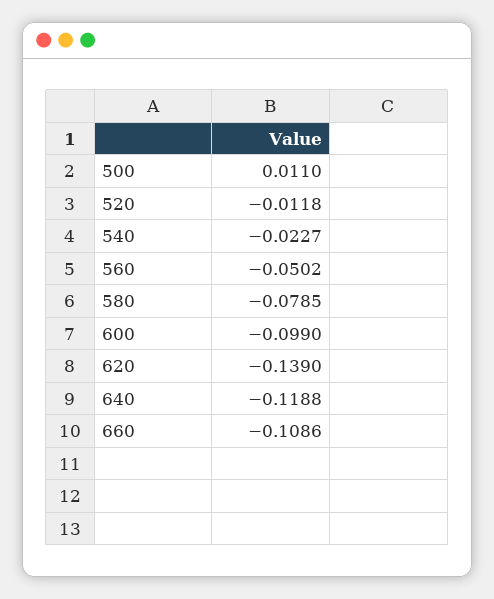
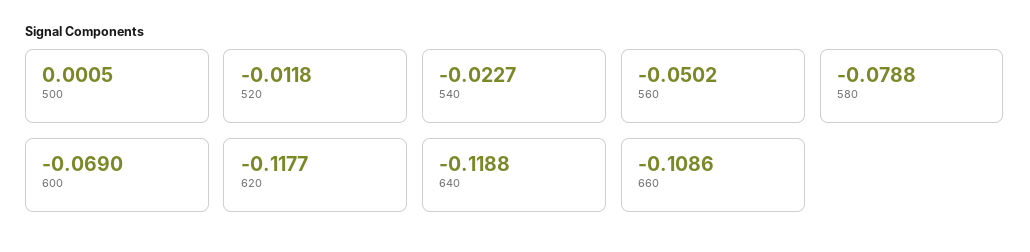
  {
-   "500": 0.011,
+   "500": 0.0005,
    "520": -0.0118,
    "540": -0.0227,
    "560": -0.0502,
-   "580": -0.0785,
+   "580": -0.0788,
-   "600": -0.099,
+   "600": -0.069,
-   "620": -0.139,
+   "620": -0.1177,
    "640": -0.1188,
    "660": -0.1086
  }

